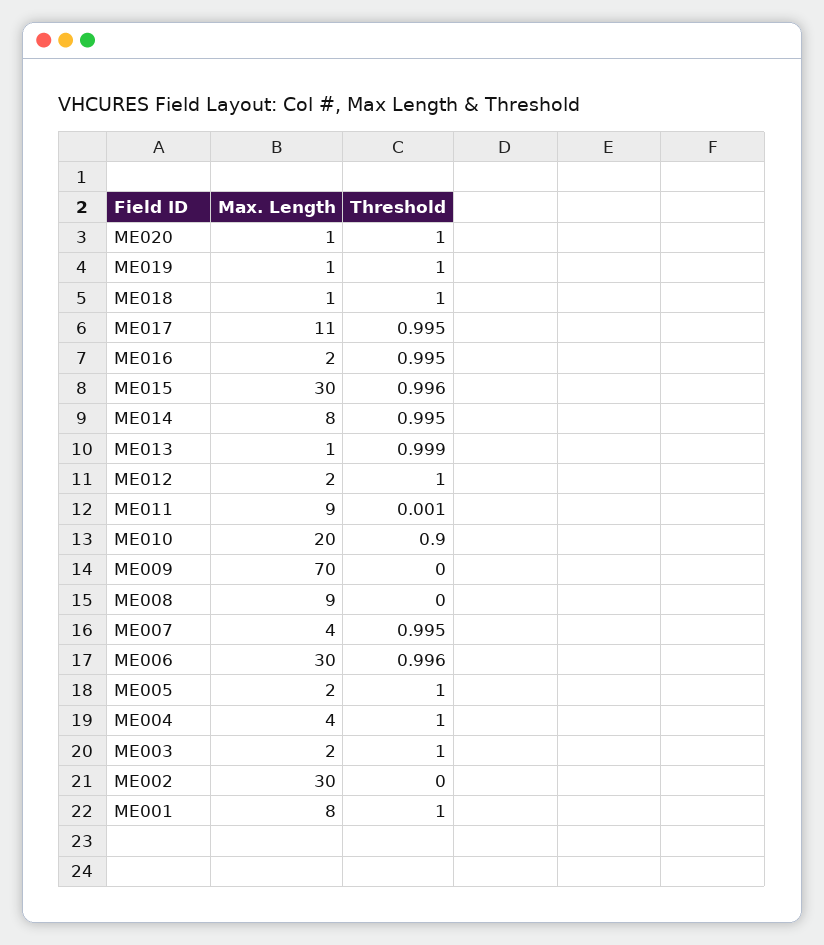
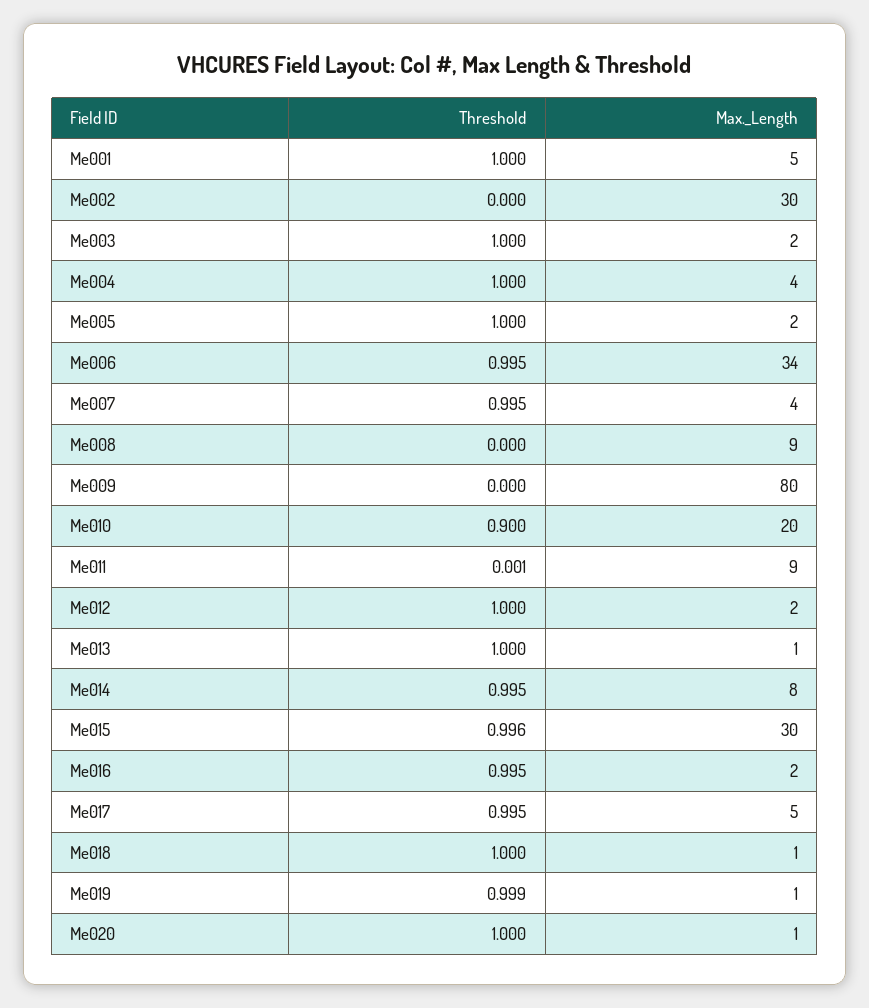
  {
    "Max. Length": {
      "ME020": 1,
      "ME019": 1,
      "ME018": 1,
-     "ME017": 11,
+     "ME017": 5,
      "ME016": 2,
      "ME015": 30,
      "ME014": 8,
      "ME013": 1,
      "ME012": 2,
      "ME011": 9,
      "ME010": 20,
-     "ME009": 70,
+     "ME009": 80,
      "ME008": 9,
      "ME007": 4,
-     "ME006": 30,
+     "ME006": 34,
      "ME005": 2,
      "ME004": 4,
      "ME003": 2,
      "ME002": 30,
-     "ME001": 8
+     "ME001": 5
    },
    "Threshold": {
      "ME020": 1,
-     "ME019": 1,
+     "ME019": 0.999,
      "ME018": 1,
      "ME017": 0.995,
      "ME016": 0.995,
      "ME015": 0.996,
      "ME014": 0.995,
-     "ME013": 0.999,
+     "ME013": 1,
      "ME012": 1,
      "ME011": 0.001,
      "ME010": 0.9,
      "ME009": 0,
      "ME008": 0,
      "ME007": 0.995,
-     "ME006": 0.996,
+     "ME006": 0.995,
      "ME005": 1,
      "ME004": 1,
      "ME003": 1,
      "ME002": 0,
      "ME001": 1
    }
  }

